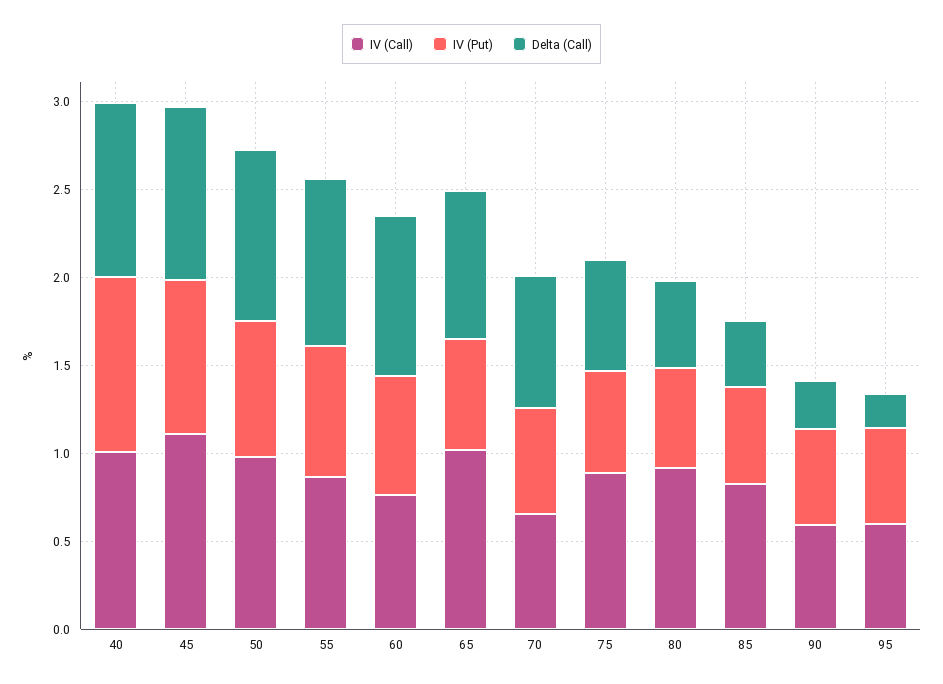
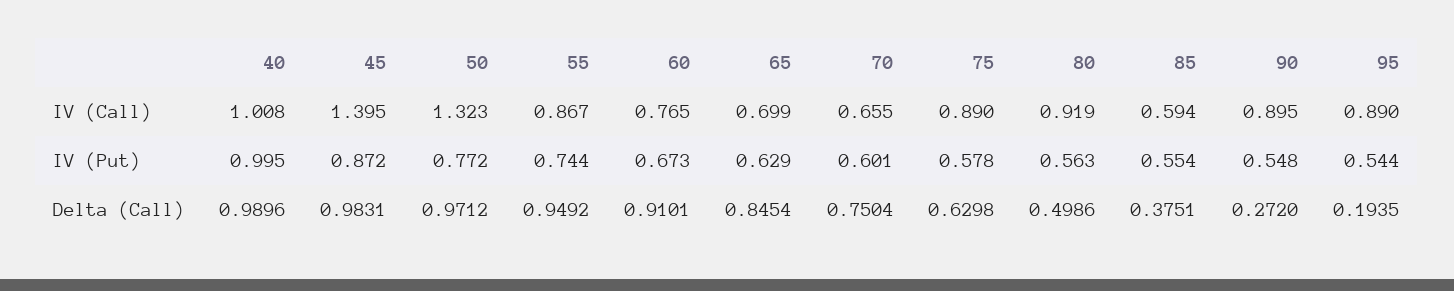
  {
    "IV (Call)": {
      "40": 1.008,
-     "45": 1.1,
+     "45": 1.395,
-     "50": 1,
+     "50": 1.323,
      "55": 0.867,
      "60": 0.765,
-     "65": 1,
+     "65": 0.699,
      "70": 0.655,
      "75": 0.89,
      "80": 0.919,
-     "85": 0.8,
+     "85": 0.594,
-     "90": 0.6,
+     "90": 0.895,
-     "95": 0.6
+     "95": 0.89
    },
    "IV (Put)": {
      "40": 0.995,
      "45": 0.872,
      "50": 0.772,
      "55": 0.744,
      "60": 0.673,
      "65": 0.629,
      "70": 0.601,
      "75": 0.578,
      "80": 0.563,
      "85": 0.554,
      "90": 0.548,
      "95": 0.544
    },
    "Delta (Call)": {
      "40": 0.9896,
      "45": 0.9831,
      "50": 0.9712,
      "55": 0.9492,
      "60": 0.9101,
      "65": 0.8454,
      "70": 0.7504,
      "75": 0.6298,
      "80": 0.4986,
      "85": 0.3751,
      "90": 0.272,
      "95": 0.1935
    }
  }

